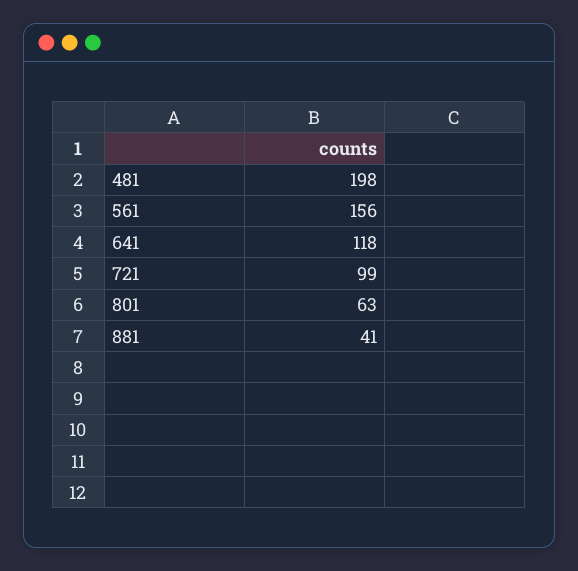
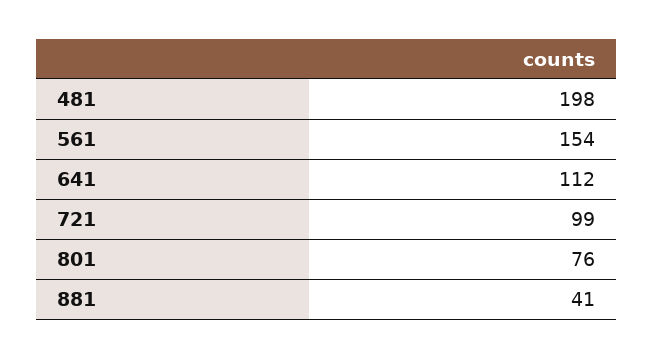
  {
    "481": 198,
-   "561": 156,
+   "561": 154,
-   "641": 118,
+   "641": 112,
    "721": 99,
-   "801": 63,
+   "801": 76,
    "881": 41
  }

